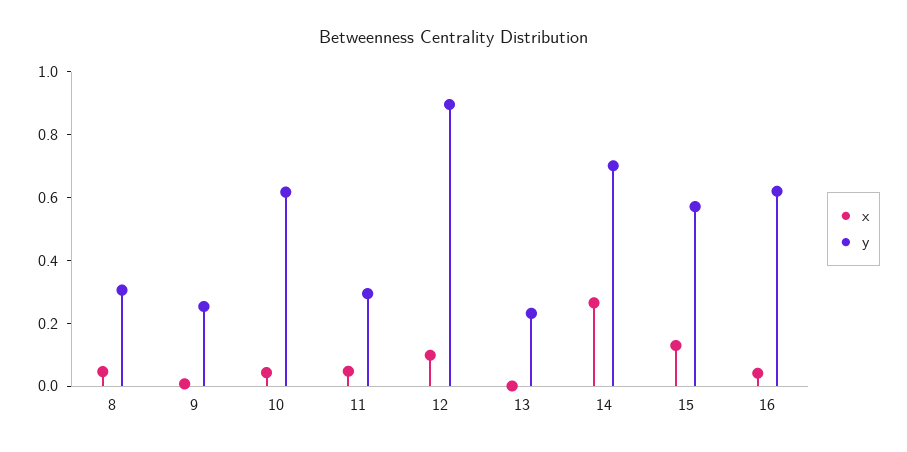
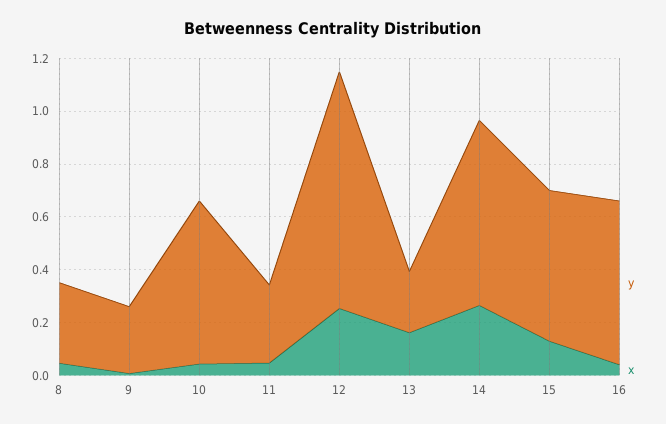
  {
    "x": {
      "8": 0.05,
      "9": 0,
      "10": 0.05,
      "11": 0.05,
-     "12": 0.1,
+     "12": 0.25,
-     "13": 0,
+     "13": 0.15,
      "14": 0.25,
      "15": 0.15,
      "16": 0.05
    },
    "y": {
      "8": 0.3,
      "9": 0.25,
      "10": 0.6,
      "11": 0.3,
      "12": 0.9,
      "13": 0.25,
      "14": 0.7,
      "15": 0.55,
      "16": 0.6
    }
  }

